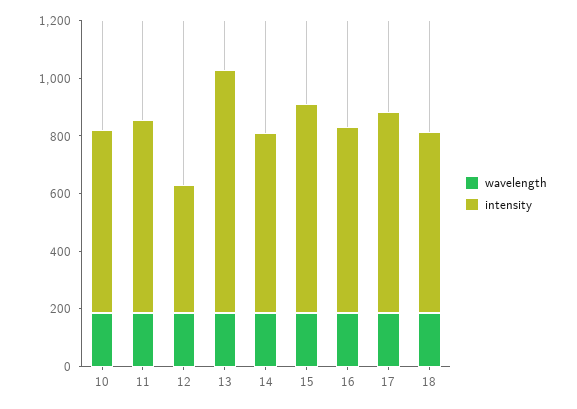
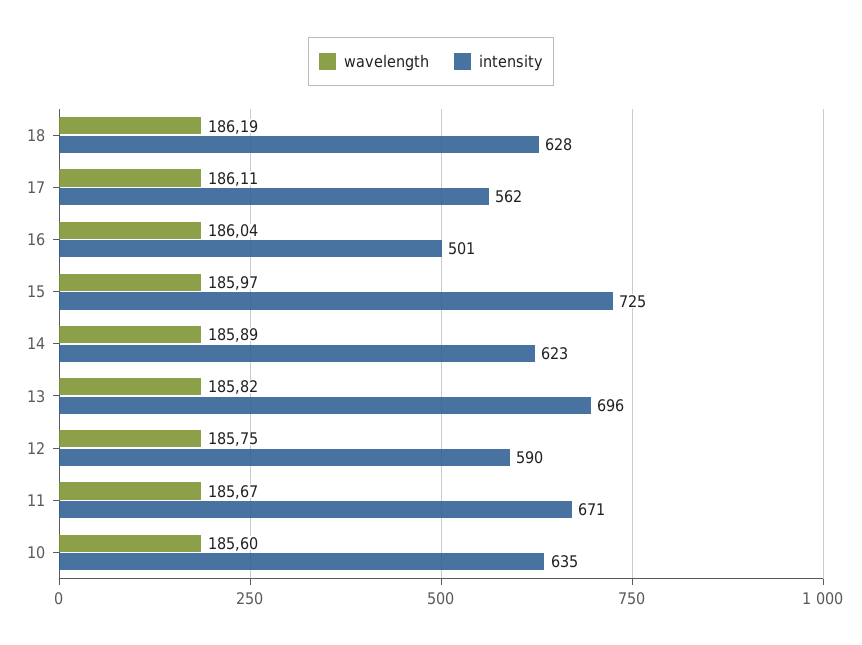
  {
    "wavelength": {
      "10": 185.6,
      "11": 185.67,
      "12": 185.75,
      "13": 185.82,
      "14": 185.89,
      "15": 185.97,
      "16": 186.04,
      "17": 186.11,
      "18": 186.19
    },
    "intensity": {
      "10": 635,
      "11": 671,
-     "12": 450,
+     "12": 590,
-     "13": 850,
+     "13": 696,
      "14": 623,
      "15": 725,
-     "16": 650,
+     "16": 501,
-     "17": 700,
+     "17": 562,
      "18": 628
    }
  }

